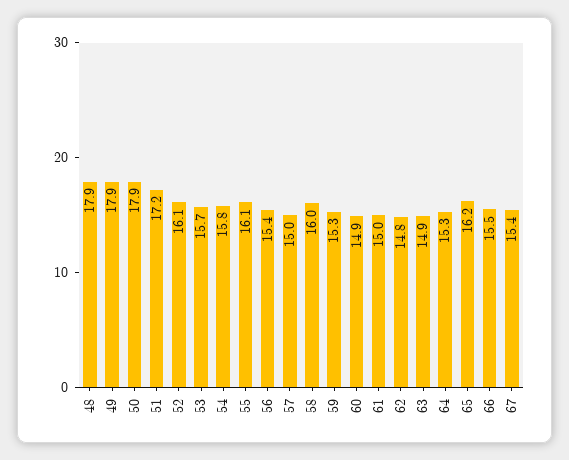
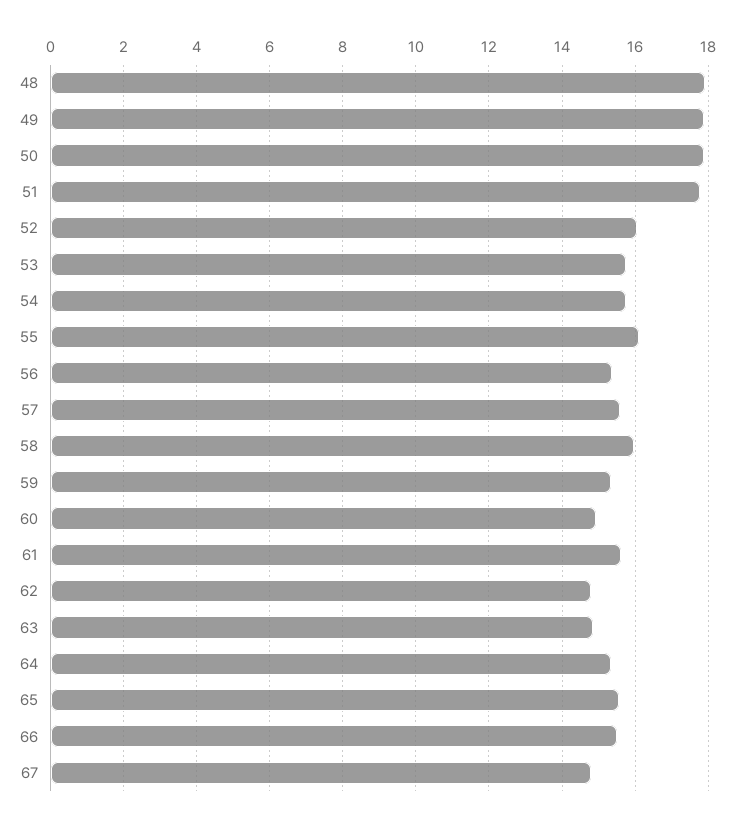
  {
    "48": 17.9,
    "49": 17.9,
    "50": 17.9,
-   "51": 17.2,
+   "51": 17.8,
    "52": 16.1,
    "53": 15.7,
    "54": 15.8,
    "55": 16.1,
    "56": 15.4,
-   "57": 15,
+   "57": 15.6,
    "58": 16,
    "59": 15.3,
    "60": 14.9,
-   "61": 15,
+   "61": 15.6,
    "62": 14.8,
    "63": 14.9,
    "64": 15.3,
-   "65": 16.2,
+   "65": 15.6,
    "66": 15.5,
-   "67": 15.4
+   "67": 14.8
  }

